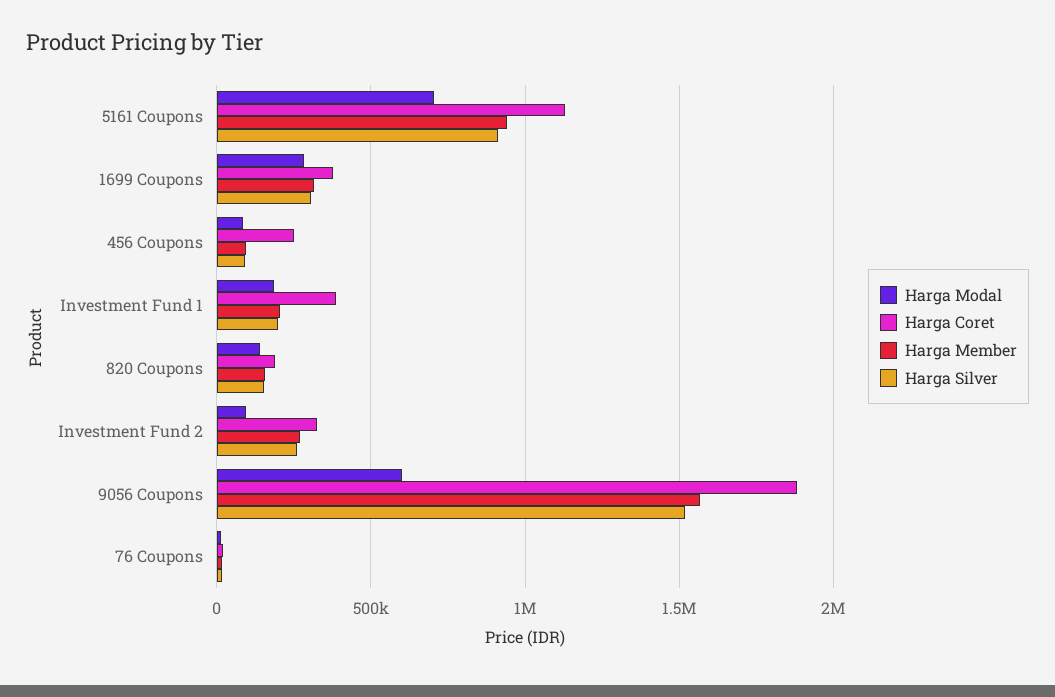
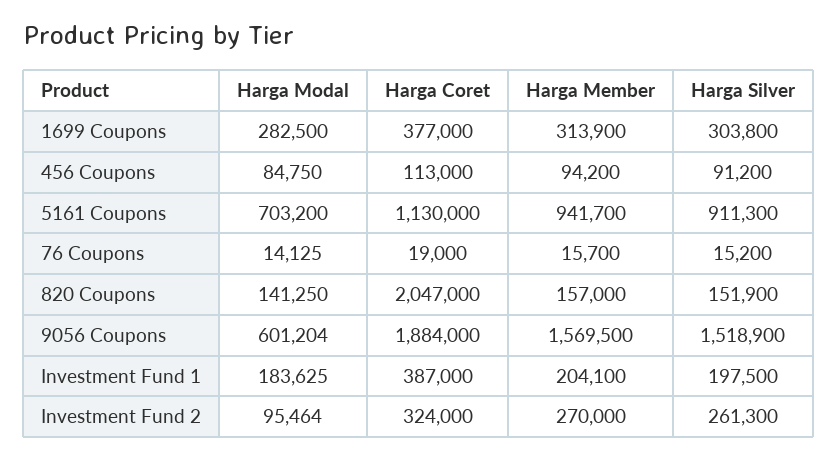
  {
    "Harga Modal": {
      "5161 Coupons": 703200,
      "1699 Coupons": 282500,
      "456 Coupons": 84750,
      "Investment Fund 1": 183625,
      "820 Coupons": 141250,
      "Investment Fund 2": 95464,
      "9056 Coupons": 601204,
      "76 Coupons": 14125
    },
    "Harga Coret": {
      "5161 Coupons": 1130000,
      "1699 Coupons": 377000,
-     "456 Coupons": 250000,
+     "456 Coupons": 113000,
      "Investment Fund 1": 387000,
-     "820 Coupons": 200000,
+     "820 Coupons": 2047000,
      "Investment Fund 2": 324000,
      "9056 Coupons": 1884000,
      "76 Coupons": 19000
    },
    "Harga Member": {
      "5161 Coupons": 941700,
      "1699 Coupons": 313900,
      "456 Coupons": 94200,
      "Investment Fund 1": 204100,
      "820 Coupons": 157000,
      "Investment Fund 2": 270000,
      "9056 Coupons": 1569500,
      "76 Coupons": 15700
    },
    "Harga Silver": {
      "5161 Coupons": 911300,
      "1699 Coupons": 303800,
      "456 Coupons": 91200,
      "Investment Fund 1": 197500,
      "820 Coupons": 151900,
      "Investment Fund 2": 261300,
      "9056 Coupons": 1518900,
      "76 Coupons": 15200
    }
  }

